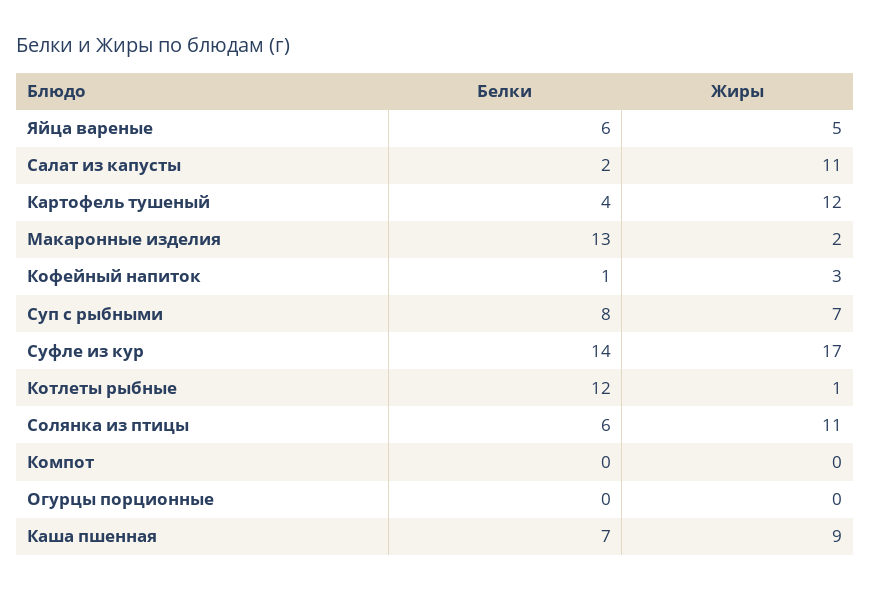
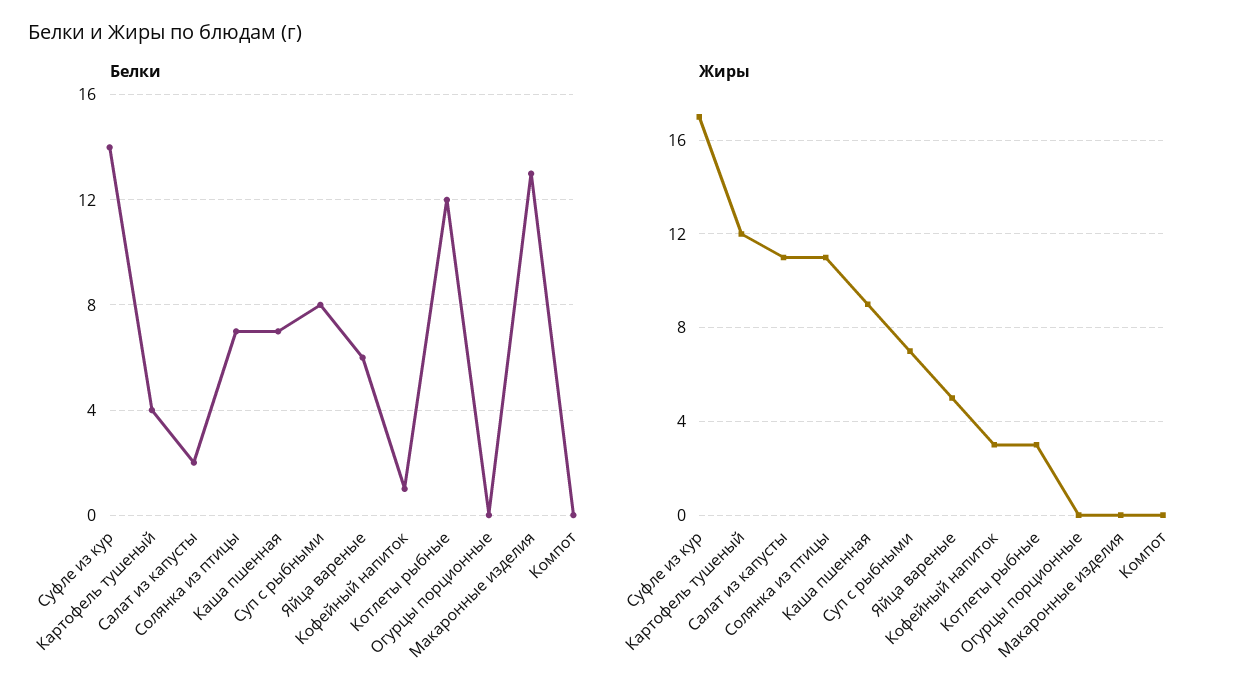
  {
    "Белки": {
      "Яйца вареные": 6,
      "Салат из капусты": 2,
      "Картофель тушеный": 4,
      "Макаронные изделия": 13,
      "Кофейный напиток": 1,
      "Суп с рыбными": 8,
      "Суфле из кур": 14,
      "Котлеты рыбные": 12,
-     "Солянка из птицы": 6,
+     "Солянка из птицы": 7,
      "Компот": 0,
      "Огурцы порционные": 0,
      "Каша пшенная": 7
    },
    "Жиры": {
      "Яйца вареные": 5,
      "Салат из капусты": 11,
      "Картофель тушеный": 12,
-     "Макаронные изделия": 2,
+     "Макаронные изделия": 0,
      "Кофейный напиток": 3,
      "Суп с рыбными": 7,
      "Суфле из кур": 17,
-     "Котлеты рыбные": 1,
+     "Котлеты рыбные": 3,
      "Солянка из птицы": 11,
      "Компот": 0,
      "Огурцы порционные": 0,
      "Каша пшенная": 9
    }
  }

